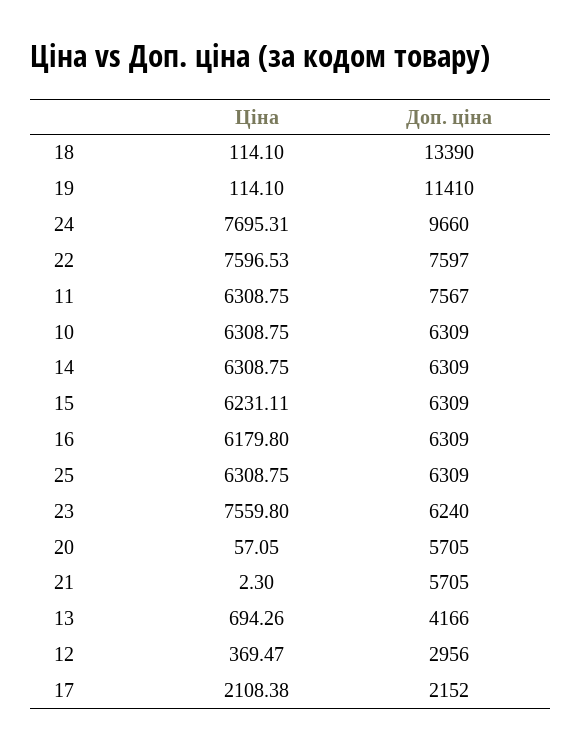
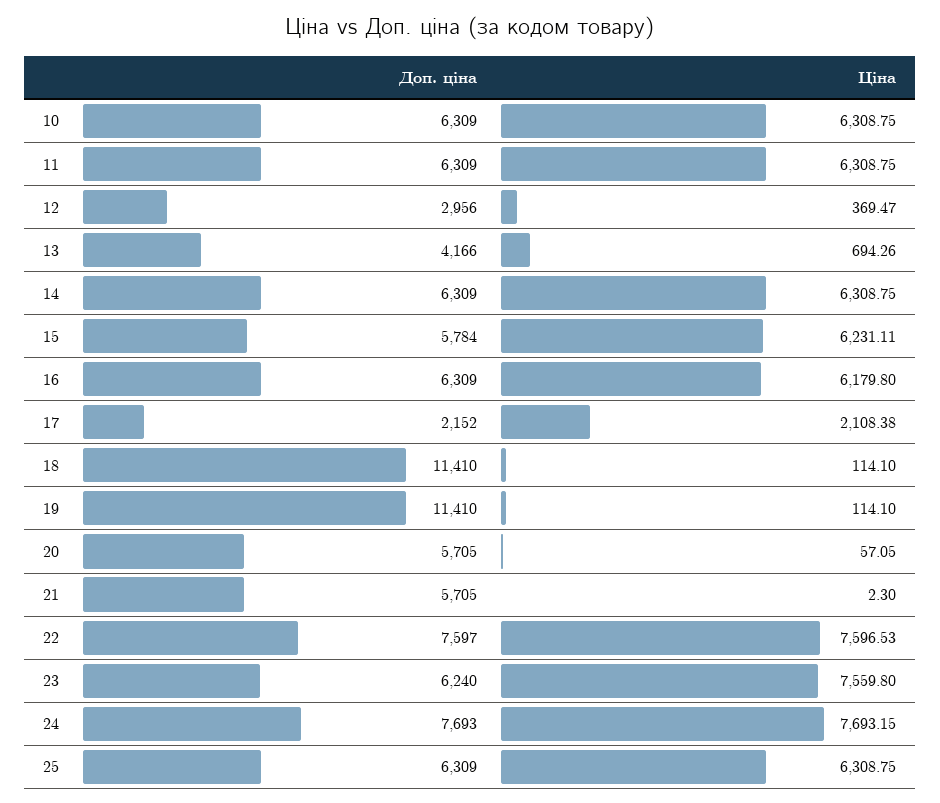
  {
    "Ціна": {
      "18": 114.1,
      "19": 114.1,
-     "24": 7695.31,
+     "24": 7693.15,
      "22": 7596.53,
      "11": 6308.75,
      "10": 6308.75,
      "14": 6308.75,
      "15": 6231.11,
      "16": 6179.8,
      "25": 6308.75,
      "23": 7559.8,
      "20": 57.05,
      "21": 2.3,
      "13": 694.26,
      "12": 369.47,
      "17": 2108.38
    },
    "Доп. ціна": {
-     "18": 13390,
+     "18": 11410,
      "19": 11410,
-     "24": 9660,
+     "24": 7693,
      "22": 7597,
-     "11": 7567,
+     "11": 6309,
      "10": 6309,
      "14": 6309,
-     "15": 6309,
+     "15": 5784,
      "16": 6309,
      "25": 6309,
      "23": 6240,
      "20": 5705,
      "21": 5705,
      "13": 4166,
      "12": 2956,
      "17": 2152
    }
  }

